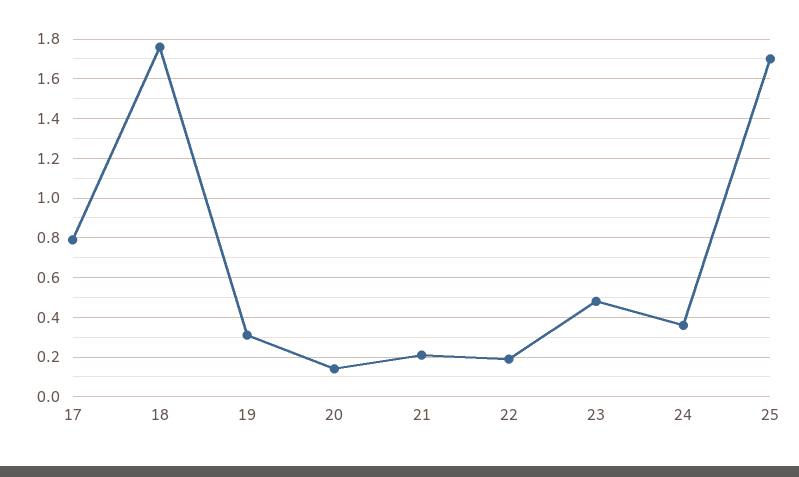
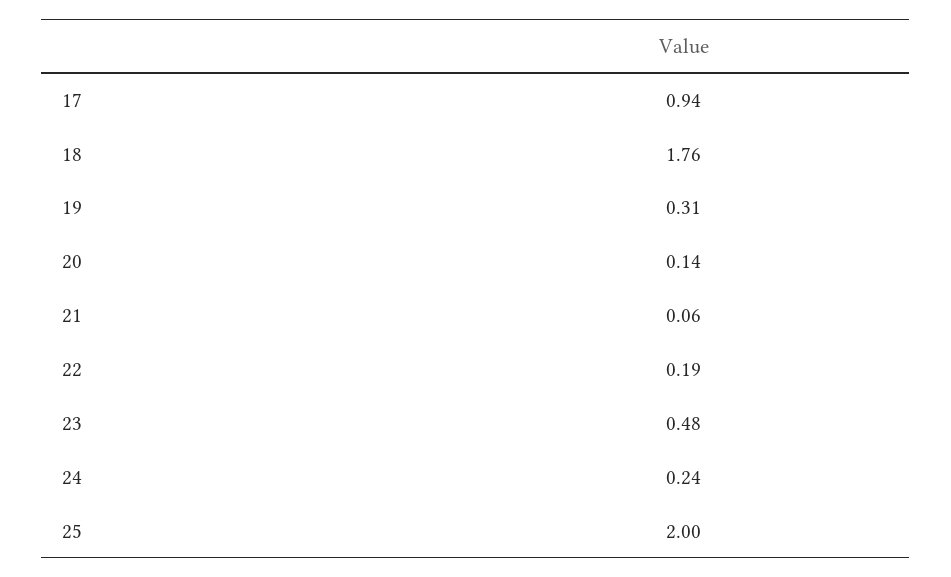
  {
-   "17": 0.8,
+   "17": 0.94,
    "18": 1.76,
    "19": 0.31,
    "20": 0.14,
-   "21": 0.2,
+   "21": 0.06,
    "22": 0.19,
    "23": 0.48,
-   "24": 0.35,
+   "24": 0.24,
-   "25": 1.7
+   "25": 2
  }

